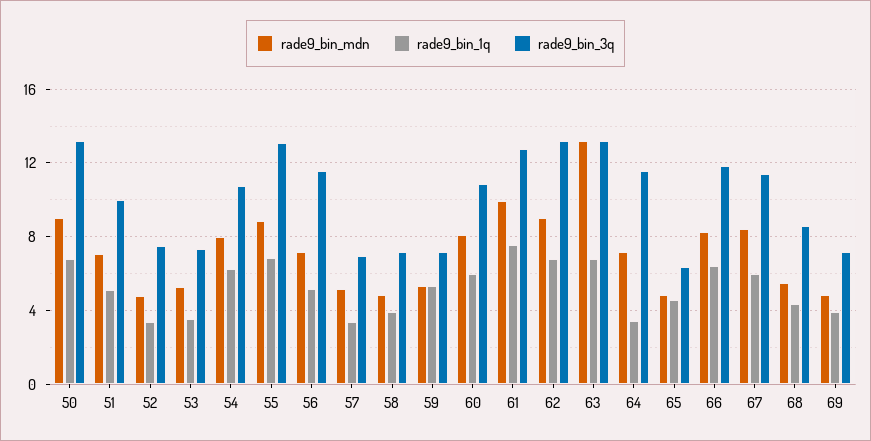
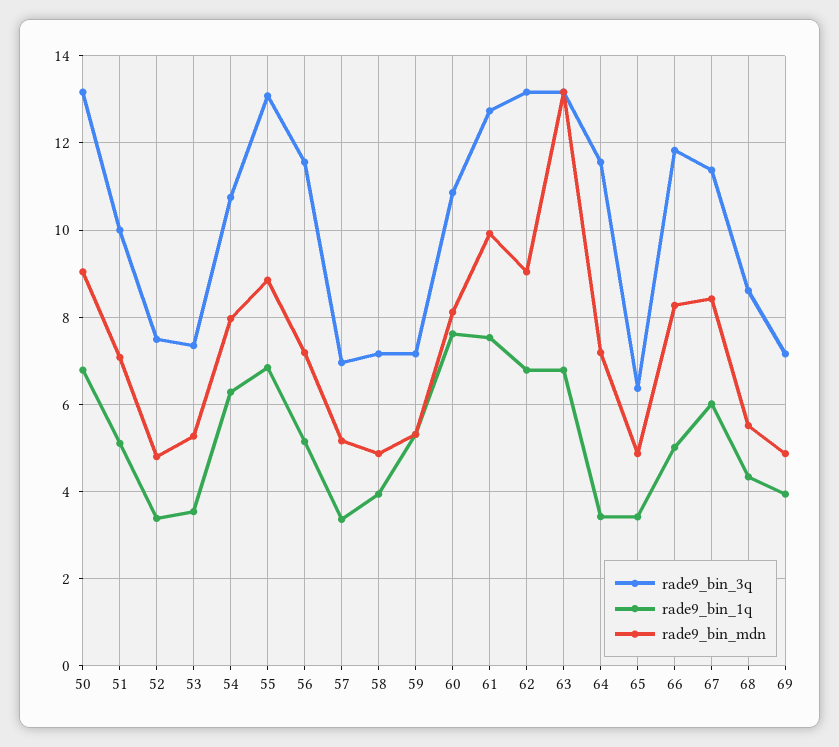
  {
    "rade9_bin_mdn": {
      "50": 9,
      "51": 7,
      "52": 4.8,
      "53": 5.2,
      "54": 8,
      "55": 8.8,
      "56": 7.2,
      "57": 5.2,
      "58": 4.8,
      "59": 5.4,
      "60": 8.2,
      "61": 10,
      "62": 9,
      "63": 13.2,
      "64": 7.2,
      "65": 4.8,
      "66": 8.2,
      "67": 8.4,
      "68": 5.6,
      "69": 4.8
    },
    "rade9_bin_1q": {
      "50": 6.8,
      "51": 5.2,
      "52": 3.4,
      "53": 3.6,
      "54": 6.2,
      "55": 6.8,
      "56": 5.2,
      "57": 3.4,
      "58": 4,
      "59": 5.4,
-     "60": 6,
+     "60": 7.6,
      "61": 7.6,
      "62": 6.8,
      "63": 6.8,
      "64": 3.4,
-     "65": 4.5,
+     "65": 3.4,
-     "66": 6.5,
+     "66": 5,
      "67": 6,
      "68": 4.4,
      "69": 4
    },
    "rade9_bin_3q": {
      "50": 13.2,
      "51": 10,
      "52": 7.4,
      "53": 7.4,
      "54": 10.8,
      "55": 13,
      "56": 11.6,
      "57": 7,
      "58": 7.2,
      "59": 7.2,
      "60": 10.8,
      "61": 12.8,
      "62": 13.2,
      "63": 13.2,
      "64": 11.6,
      "65": 6.4,
      "66": 11.8,
      "67": 11.4,
      "68": 8.6,
      "69": 7.2
    }
  }

